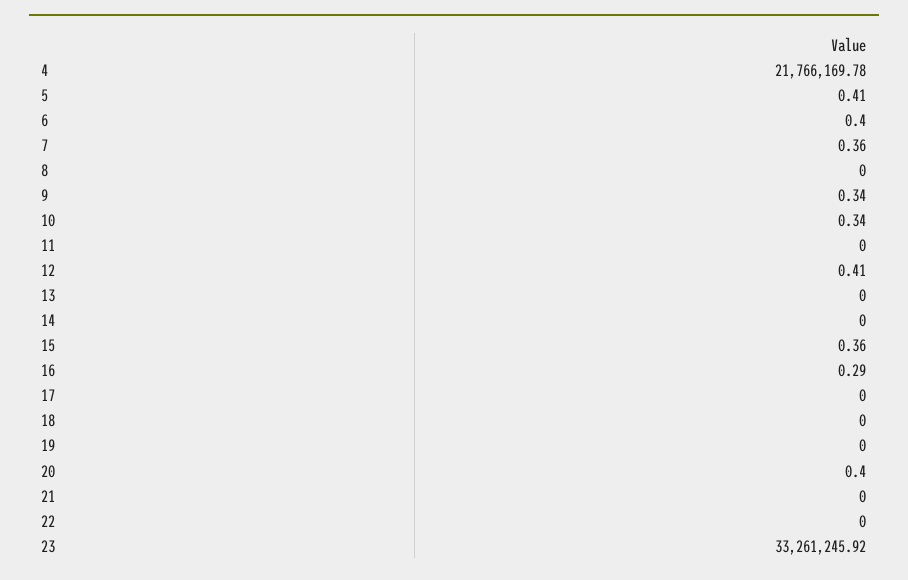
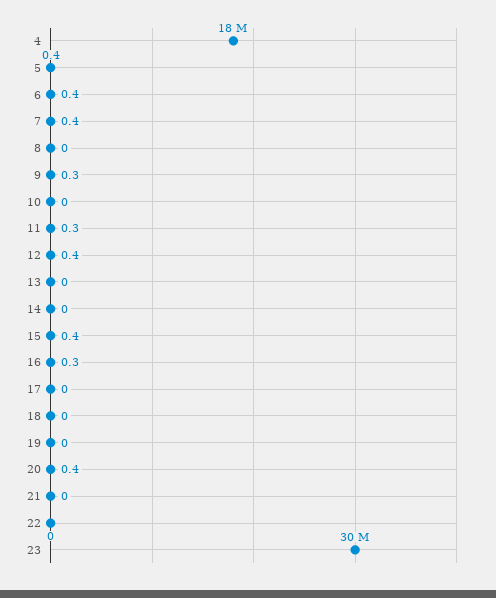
  {
-   "4": 21766169.78,
+   "4": 18000000,
    "5": 0.41,
    "6": 0.4,
    "7": 0.36,
    "8": 0,
    "9": 0.34,
-   "10": 0.34,
+   "10": 0,
-   "11": 0,
+   "11": 0.3,
    "12": 0.41,
    "13": 0,
    "14": 0,
    "15": 0.36,
    "16": 0.29,
    "17": 0,
    "18": 0,
    "19": 0,
    "20": 0.4,
    "21": 0,
    "22": 0,
-   "23": 33261245.92
+   "23": 30000000
  }

